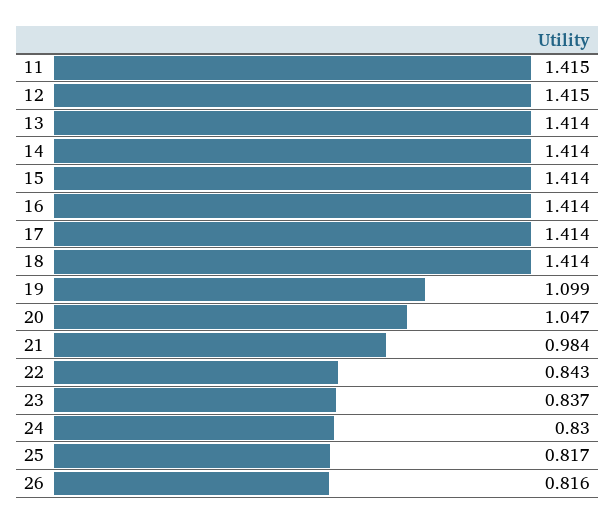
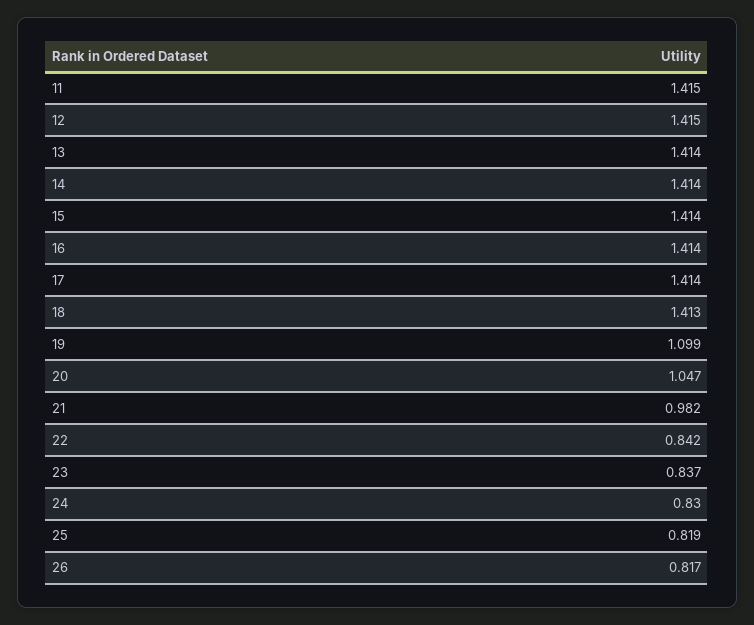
  {
    "11": 1.415,
    "12": 1.415,
    "13": 1.414,
    "14": 1.414,
    "15": 1.414,
    "16": 1.414,
    "17": 1.414,
-   "18": 1.414,
+   "18": 1.413,
    "19": 1.099,
    "20": 1.047,
-   "21": 0.984,
+   "21": 0.982,
-   "22": 0.843,
+   "22": 0.842,
    "23": 0.837,
    "24": 0.83,
-   "25": 0.817,
+   "25": 0.819,
-   "26": 0.816
+   "26": 0.817
  }

